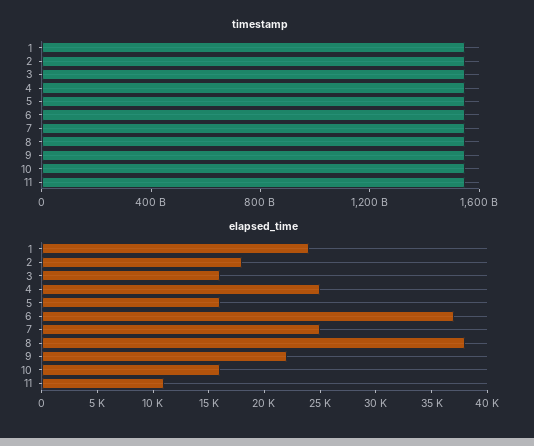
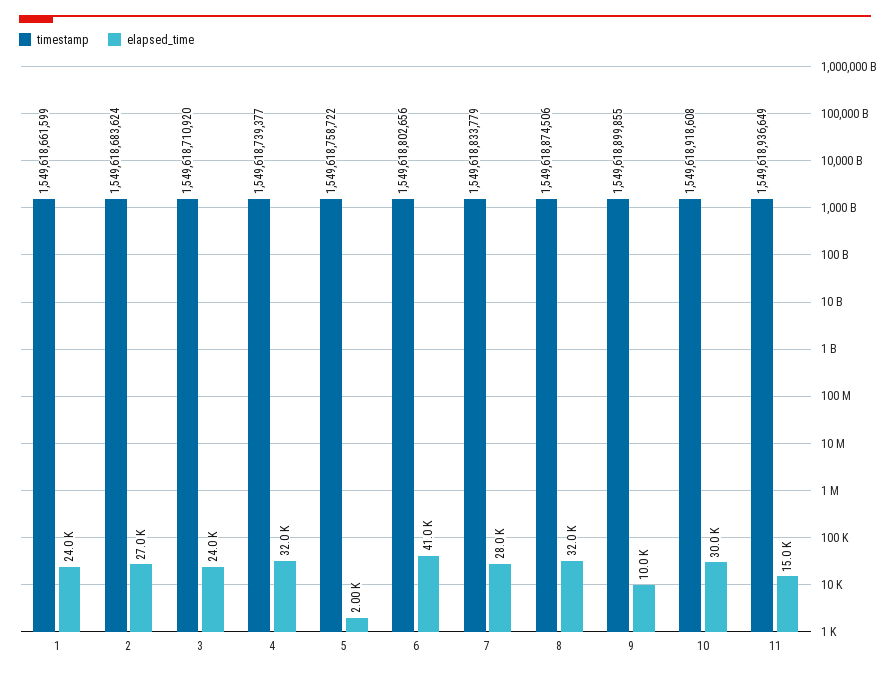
  {
    "timestamp": {
      "1": 1549618661599,
      "2": 1549618683624,
      "3": 1549618710920,
      "4": 1549618739377,
      "5": 1549618758722,
      "6": 1549618802656,
      "7": 1549618833779,
      "8": 1549618874506,
      "9": 1549618899855,
      "10": 1549618918608,
      "11": 1549618936649
    },
    "elapsed_time": {
      "1": 24000,
-     "2": 18000,
+     "2": 27000,
-     "3": 16000,
+     "3": 24000,
-     "4": 25000,
+     "4": 32000,
-     "5": 16000,
+     "5": 2000,
-     "6": 37000,
+     "6": 41000,
-     "7": 25000,
+     "7": 28000,
-     "8": 38000,
+     "8": 32000,
-     "9": 22000,
+     "9": 10000,
-     "10": 16000,
+     "10": 30000,
-     "11": 11000
+     "11": 15000
    }
  }

